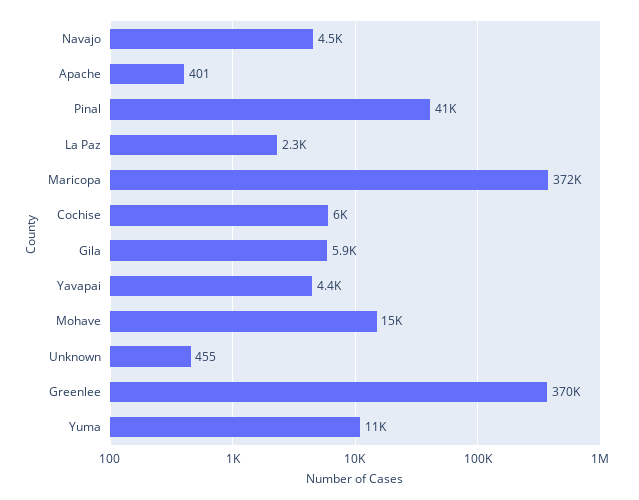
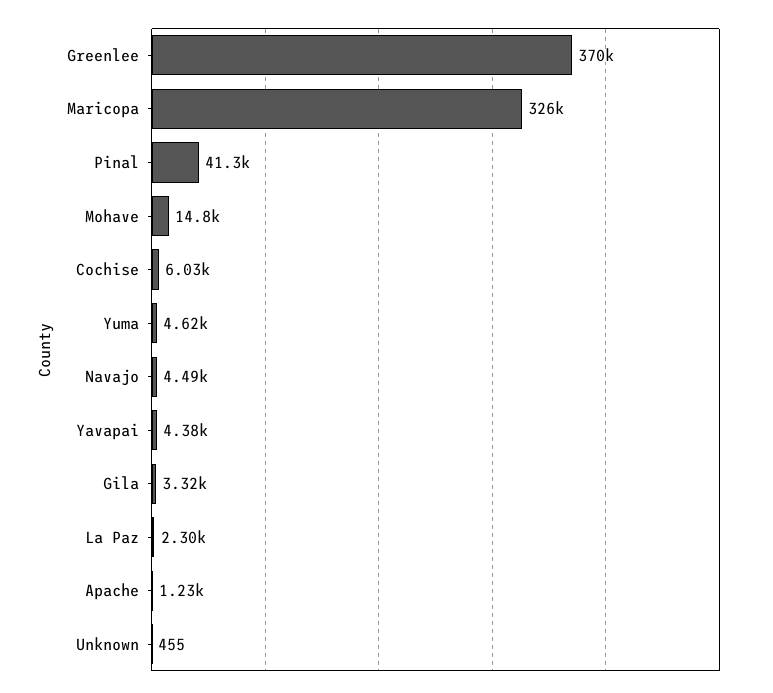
  {
    "Navajo": 4490,
-   "Apache": 401,
+   "Apache": 1230,
    "Pinal": 41300,
    "La Paz": 2300,
-   "Maricopa": 372000,
+   "Maricopa": 326000,
    "Cochise": 6030,
-   "Gila": 5900,
+   "Gila": 3320,
    "Yavapai": 4380,
    "Mohave": 14800,
    "Unknown": 455,
    "Greenlee": 370000,
-   "Yuma": 11000
+   "Yuma": 4620
  }

